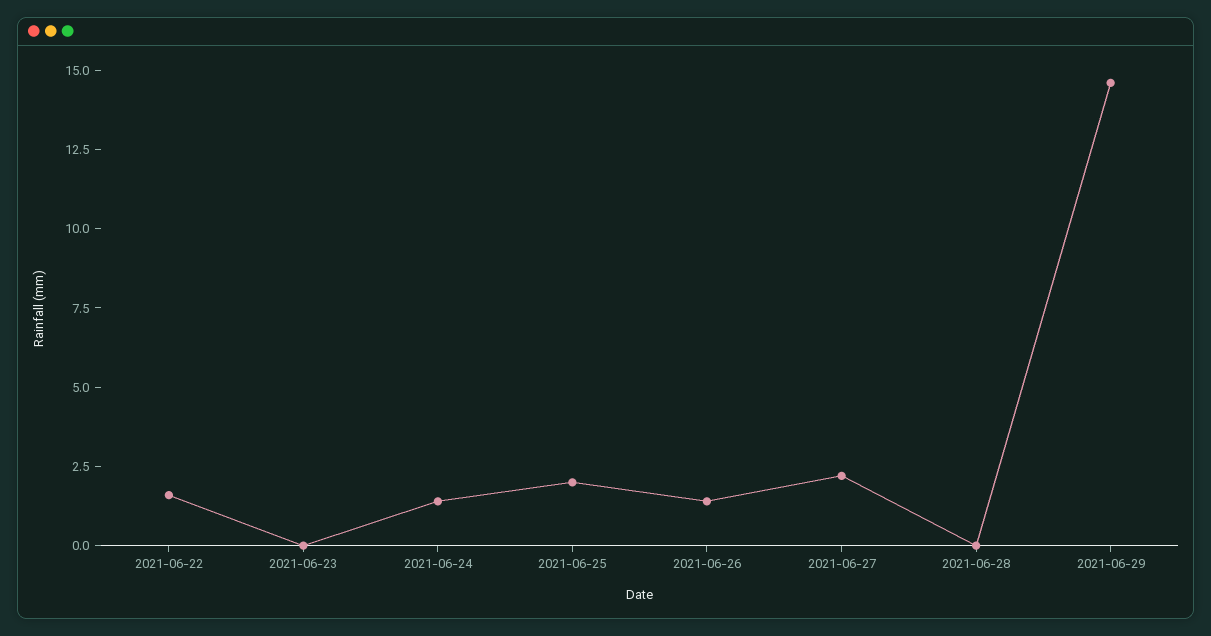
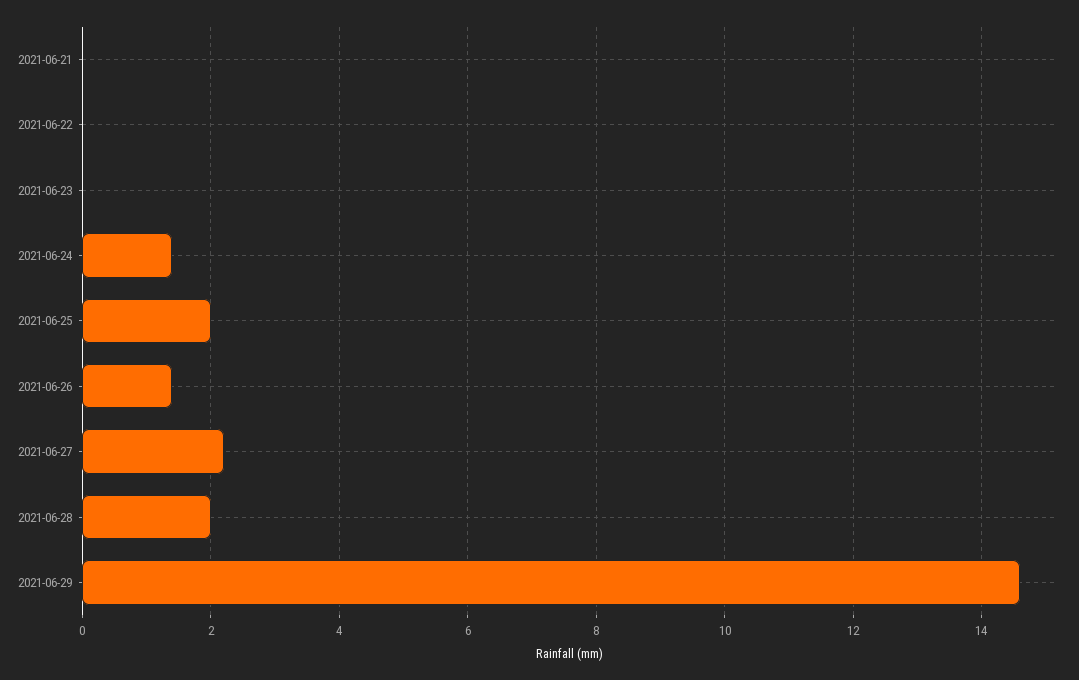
  {
-   "2021-06-22": 1.5,
+   "2021-06-22": 0,
    "2021-06-23": 0,
    "2021-06-24": 1.5,
    "2021-06-25": 2,
    "2021-06-26": 1.5,
    "2021-06-27": 2,
-   "2021-06-28": 0,
+   "2021-06-28": 2,
-   "2021-06-29": 14.5
+   "2021-06-29": 14.5,
+   "2021-06-21": 0
  }

